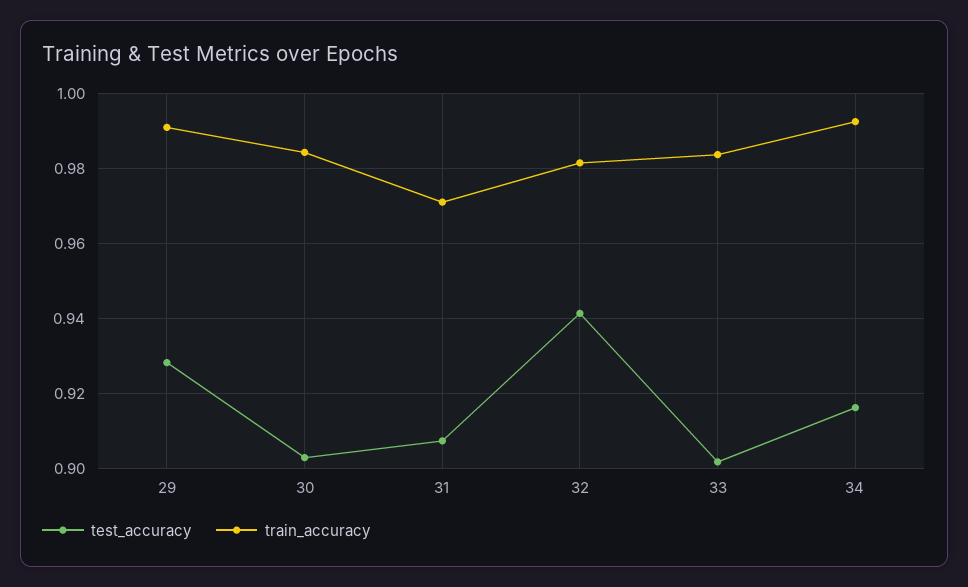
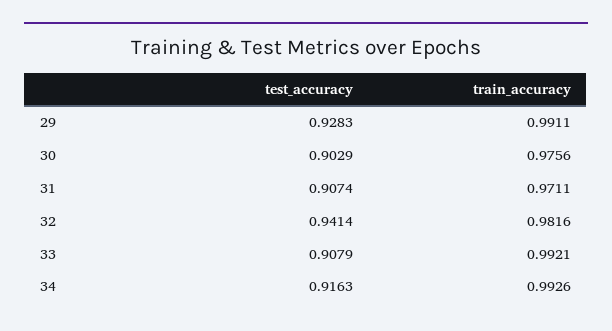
  {
    "test_accuracy": {
      "29": 0.9283,
      "30": 0.9029,
      "31": 0.9074,
      "32": 0.9414,
-     "33": 0.902,
+     "33": 0.9079,
      "34": 0.9163
    },
    "train_accuracy": {
      "29": 0.9911,
-     "30": 0.984,
+     "30": 0.9756,
      "31": 0.9711,
      "32": 0.9816,
-     "33": 0.984,
+     "33": 0.9921,
      "34": 0.9926
    }
  }

